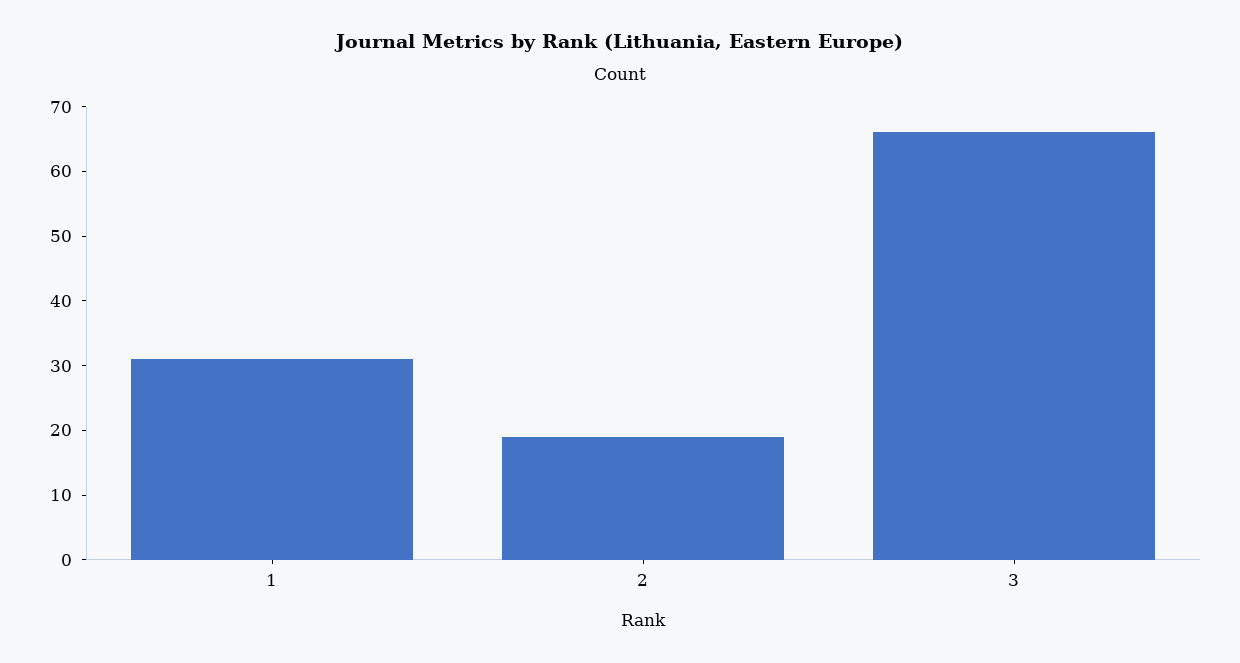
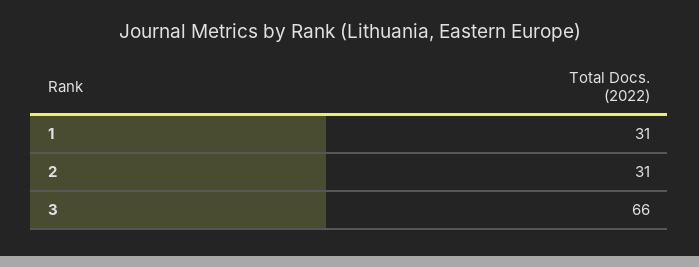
  {
    "1": 31,
-   "2": 20,
+   "2": 31,
    "3": 66
  }

